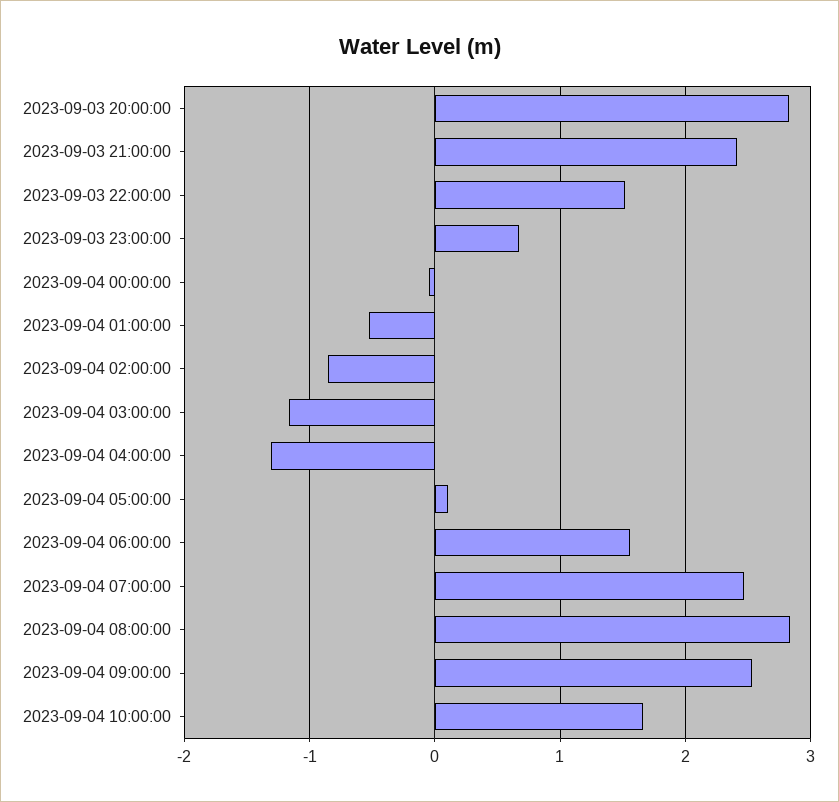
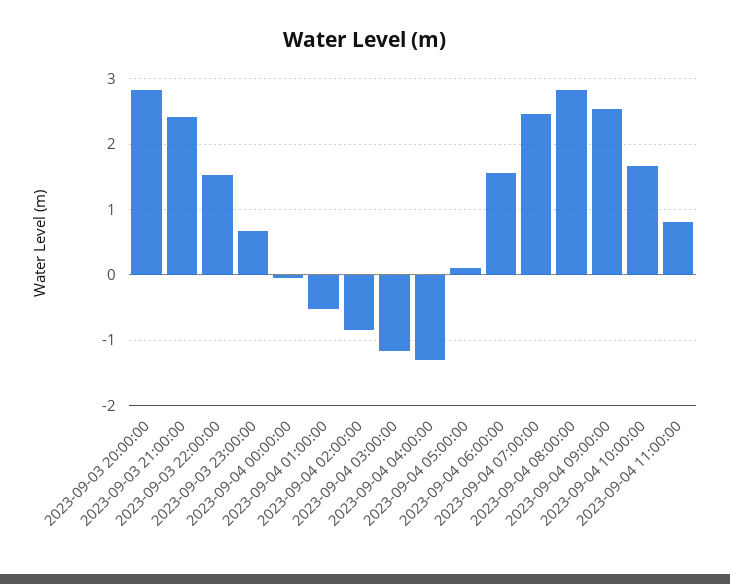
  {
    "2023-09-03 20:00:00": 2.8,
    "2023-09-03 21:00:00": 2.4,
    "2023-09-03 22:00:00": 1.5,
    "2023-09-03 23:00:00": 0.7,
    "2023-09-04 00:00:00": 0,
    "2023-09-04 01:00:00": -0.5,
    "2023-09-04 02:00:00": -0.9,
    "2023-09-04 03:00:00": -1.2,
    "2023-09-04 04:00:00": -1.3,
    "2023-09-04 05:00:00": 0.1,
    "2023-09-04 06:00:00": 1.6,
    "2023-09-04 07:00:00": 2.5,
    "2023-09-04 08:00:00": 2.8,
    "2023-09-04 09:00:00": 2.5,
-   "2023-09-04 10:00:00": 1.7
+   "2023-09-04 10:00:00": 1.7,
+   "2023-09-04 11:00:00": 0.8
  }

